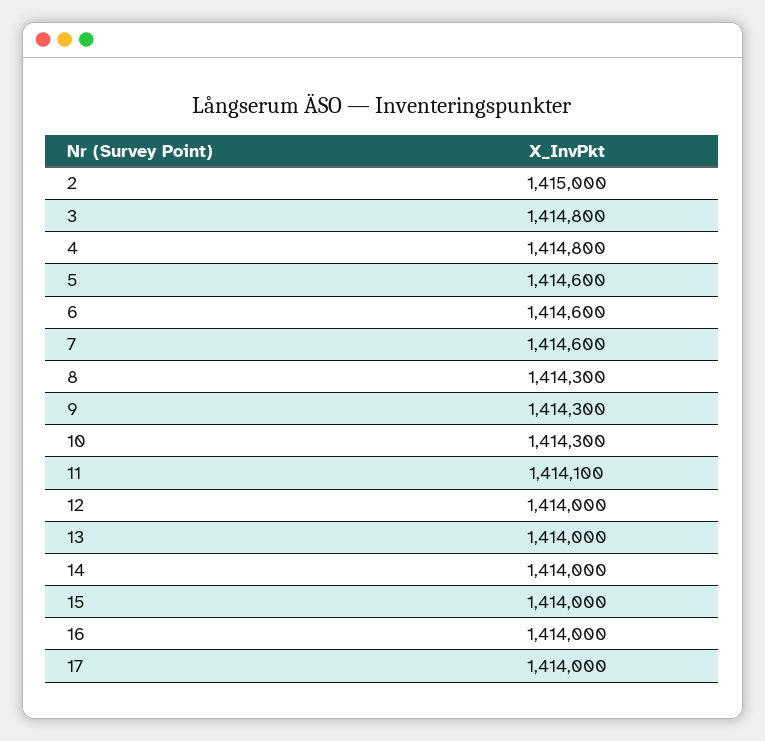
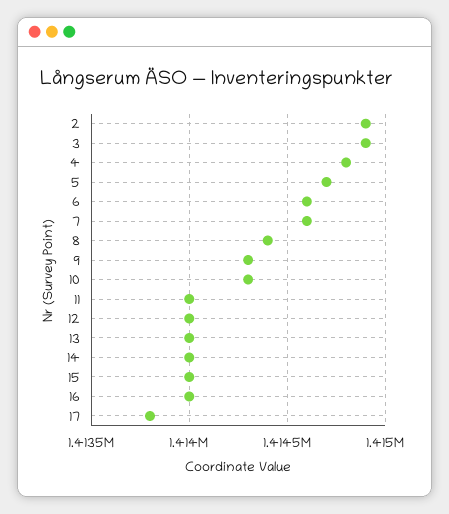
  {
-   "2": 1415000,
+   "2": 1414900,
-   "3": 1414800,
+   "3": 1414900,
    "4": 1414800,
-   "5": 1414600,
+   "5": 1414700,
    "6": 1414600,
    "7": 1414600,
-   "8": 1414300,
+   "8": 1414400,
    "9": 1414300,
    "10": 1414300,
-   "11": 1414100,
+   "11": 1414000,
    "12": 1414000,
    "13": 1414000,
    "14": 1414000,
    "15": 1414000,
    "16": 1414000,
-   "17": 1414000
+   "17": 1413800
  }

